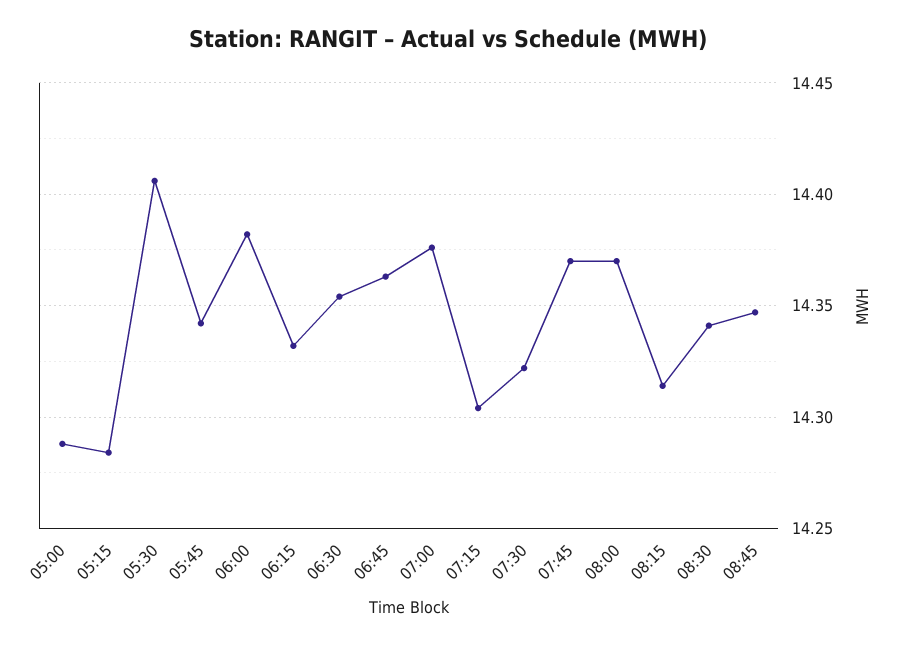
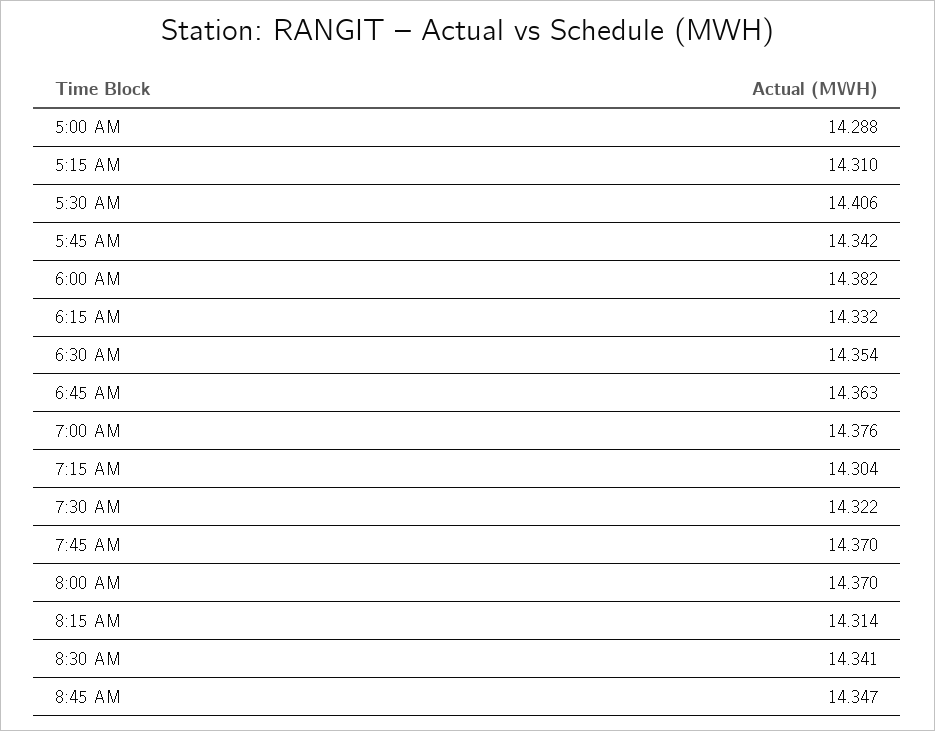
  {
    "05:00": 14.288,
-   "05:15": 14.285,
+   "05:15": 14.31,
    "05:30": 14.406,
    "05:45": 14.342,
    "06:00": 14.382,
    "06:15": 14.332,
    "06:30": 14.354,
    "06:45": 14.363,
    "07:00": 14.376,
    "07:15": 14.304,
    "07:30": 14.322,
    "07:45": 14.37,
    "08:00": 14.37,
    "08:15": 14.314,
    "08:30": 14.341,
    "08:45": 14.347
  }

